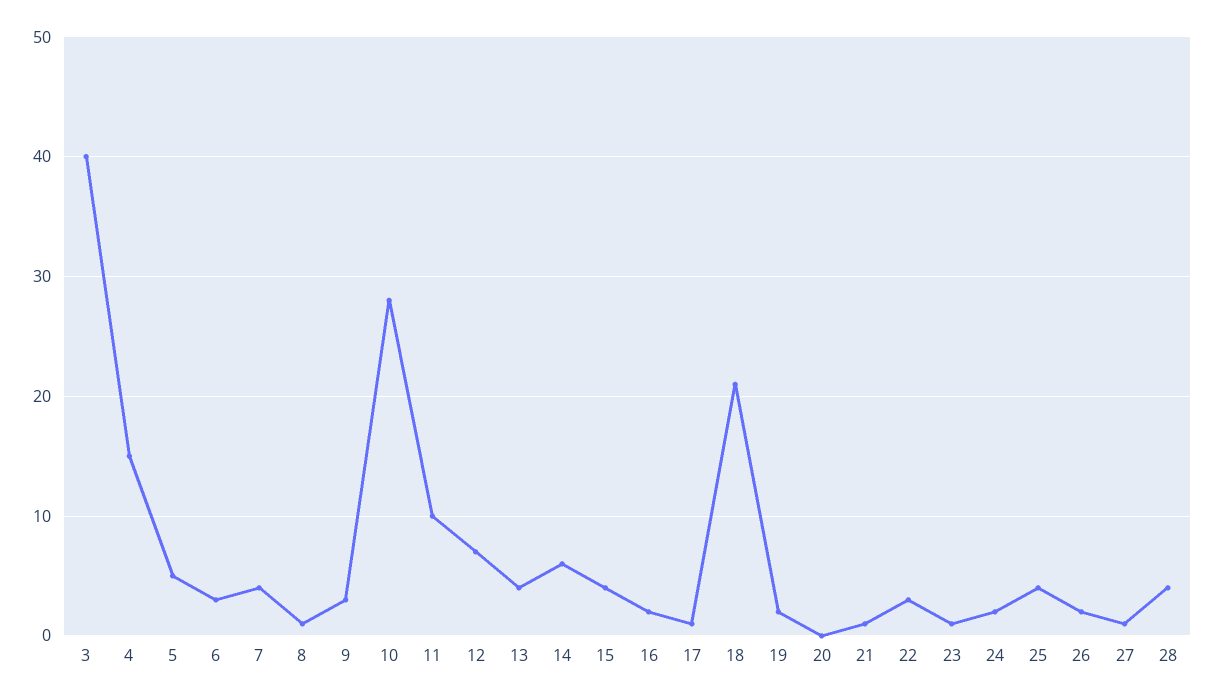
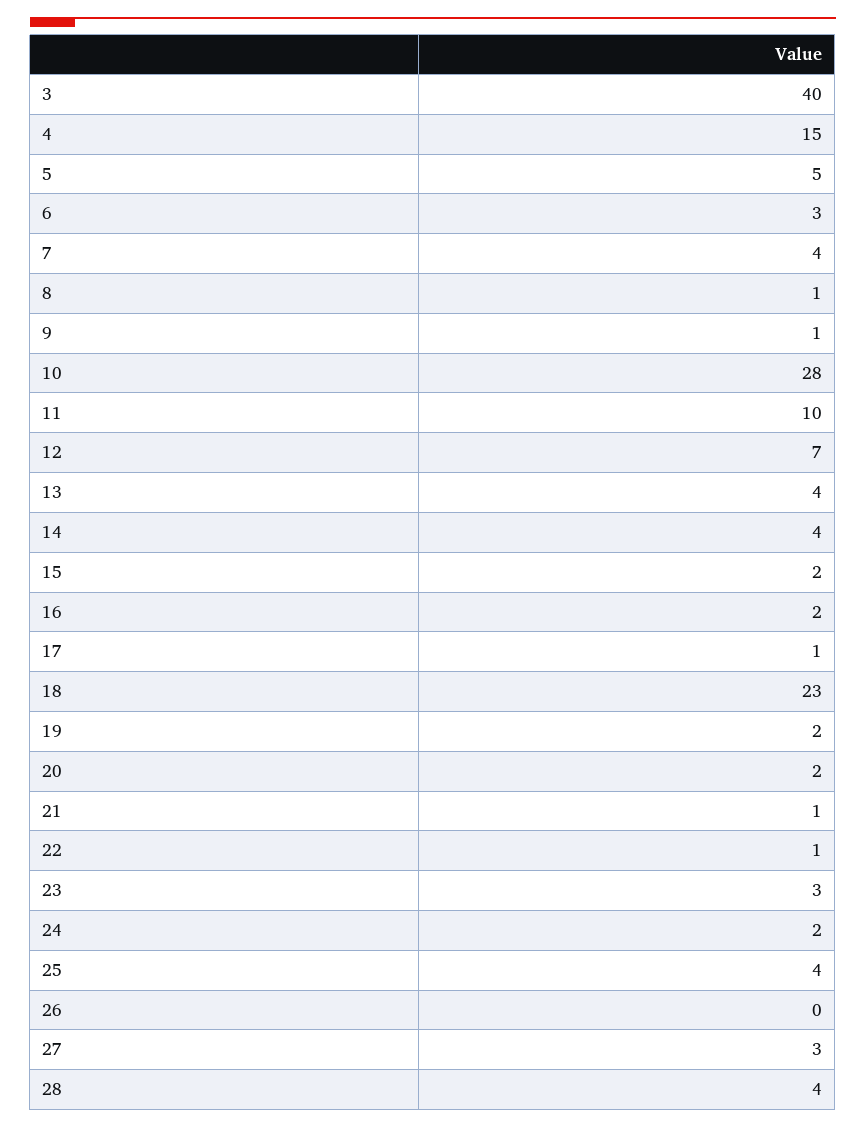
  {
    "3": 40,
    "4": 15,
    "5": 5,
    "6": 3,
    "7": 4,
    "8": 1,
-   "9": 3,
+   "9": 1,
    "10": 28,
    "11": 10,
    "12": 7,
    "13": 4,
-   "14": 6,
+   "14": 4,
-   "15": 4,
+   "15": 2,
    "16": 2,
    "17": 1,
-   "18": 21,
+   "18": 23,
    "19": 2,
-   "20": 0,
+   "20": 2,
    "21": 1,
-   "22": 3,
+   "22": 1,
-   "23": 1,
+   "23": 3,
    "24": 2,
    "25": 4,
-   "26": 2,
+   "26": 0,
-   "27": 1,
+   "27": 3,
    "28": 4
  }

